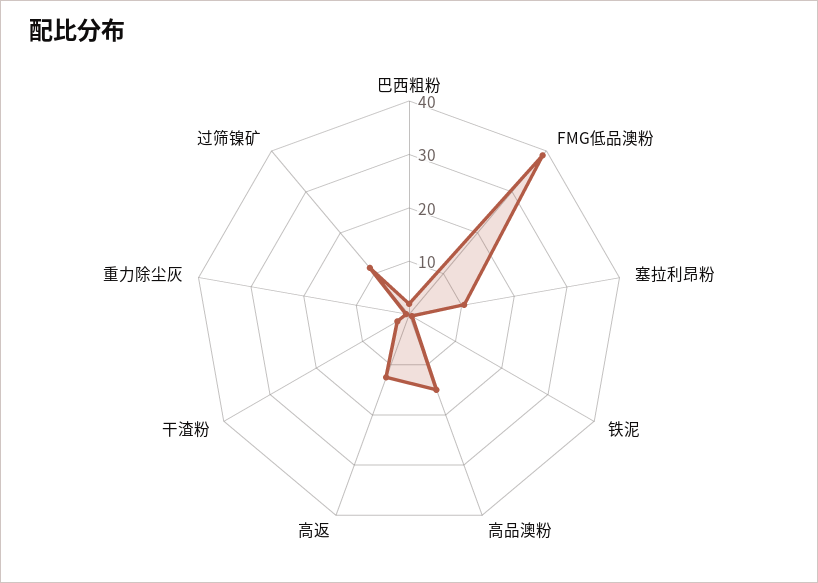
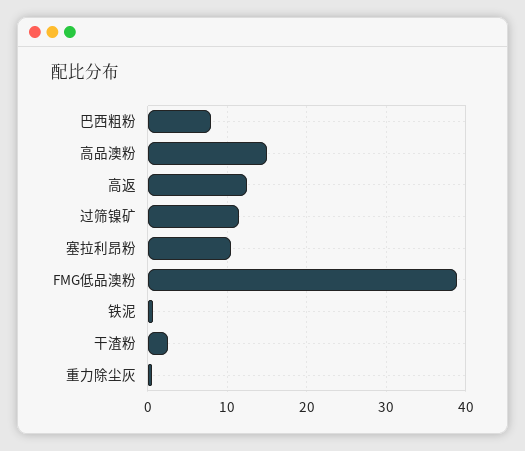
  {
-   "巴西粗粉": 2,
+   "巴西粗粉": 8,
    "FMG低品澳粉": 39,
    "塞拉利昂粉": 10,
    "铁泥": 1,
    "高品澳粉": 15,
    "高返": 13,
    "干渣粉": 3,
    "重力除尘灰": 1,
    "过筛镍矿": 11
  }

